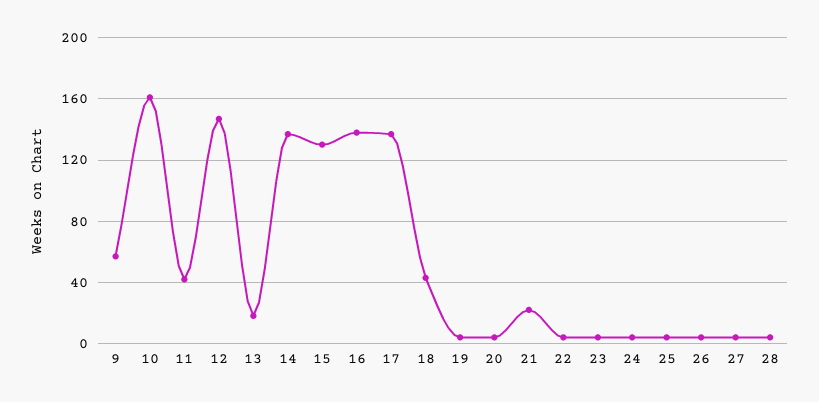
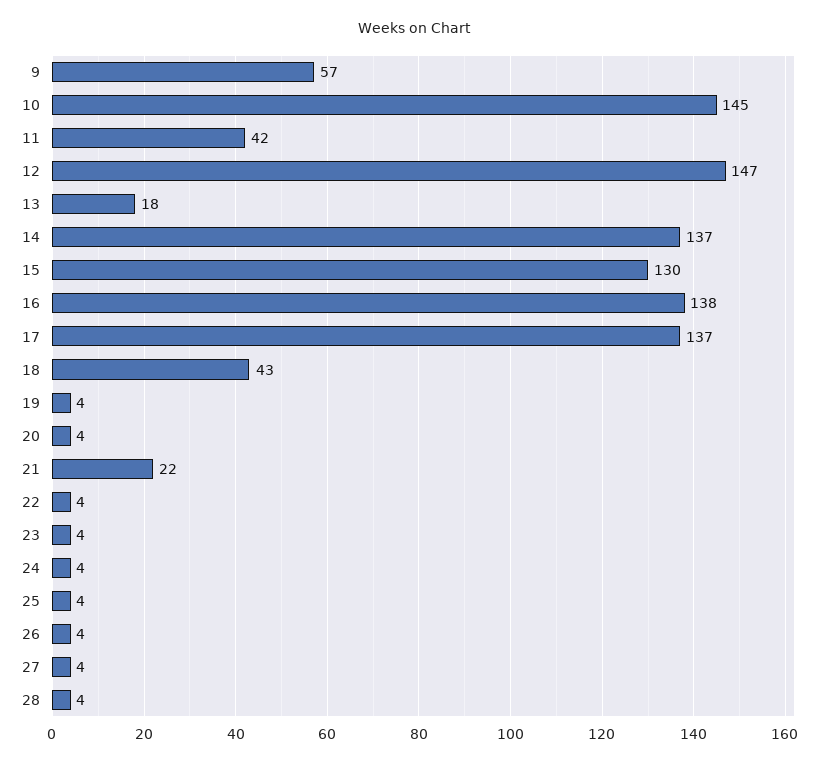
  {
    "9": 57,
-   "10": 160,
+   "10": 145,
    "11": 42,
    "12": 147,
    "13": 18,
    "14": 137,
    "15": 130,
    "16": 138,
    "17": 137,
    "18": 43,
    "19": 4,
    "20": 4,
    "21": 22,
    "22": 4,
    "23": 4,
    "24": 4,
    "25": 4,
    "26": 4,
    "27": 4,
    "28": 4
  }

